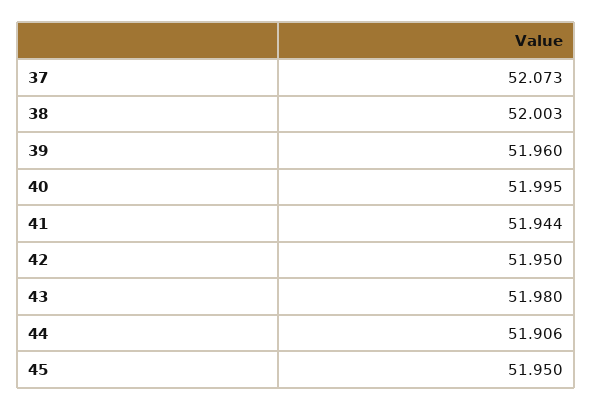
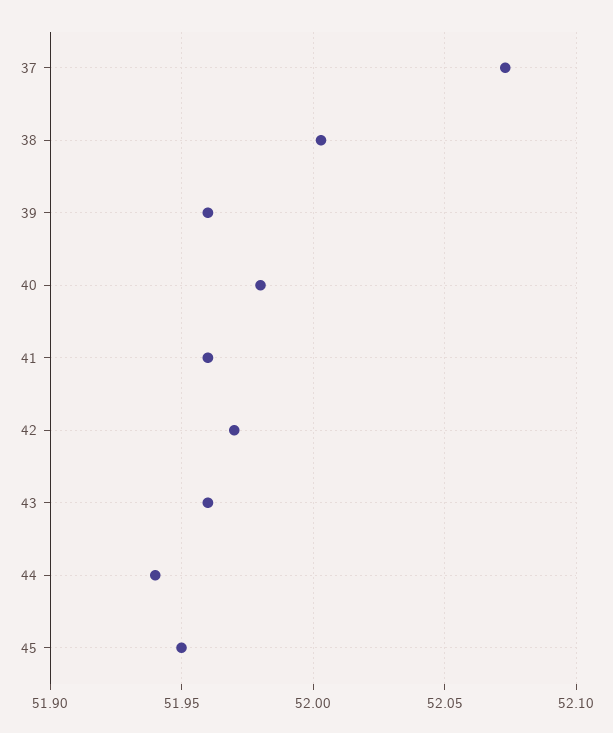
  {
    "37": 52.073,
    "38": 52.003,
    "39": 51.96,
-   "40": 51.995,
+   "40": 51.98,
-   "41": 51.944,
+   "41": 51.96,
-   "42": 51.95,
+   "42": 51.97,
-   "43": 51.98,
+   "43": 51.96,
-   "44": 51.906,
+   "44": 51.94,
    "45": 51.95
  }

